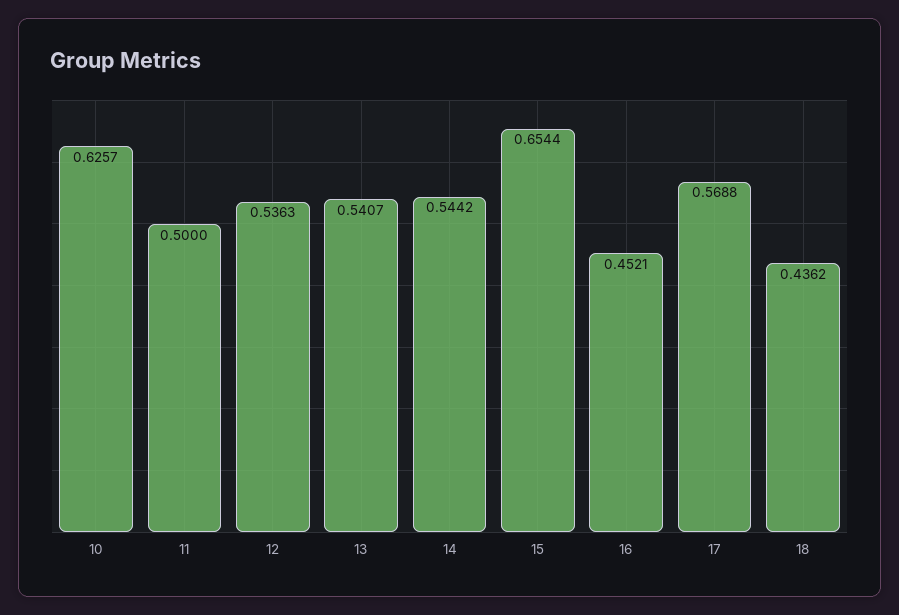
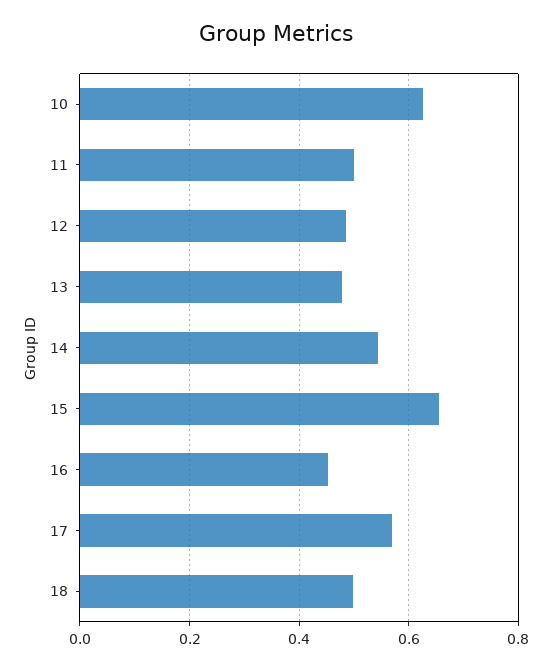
  {
    "10": 0.6257,
    "11": 0.5,
-   "12": 0.5363,
+   "12": 0.48,
-   "13": 0.5407,
+   "13": 0.48,
    "14": 0.5442,
    "15": 0.6544,
    "16": 0.4521,
    "17": 0.5688,
-   "18": 0.4362
+   "18": 0.5
  }

